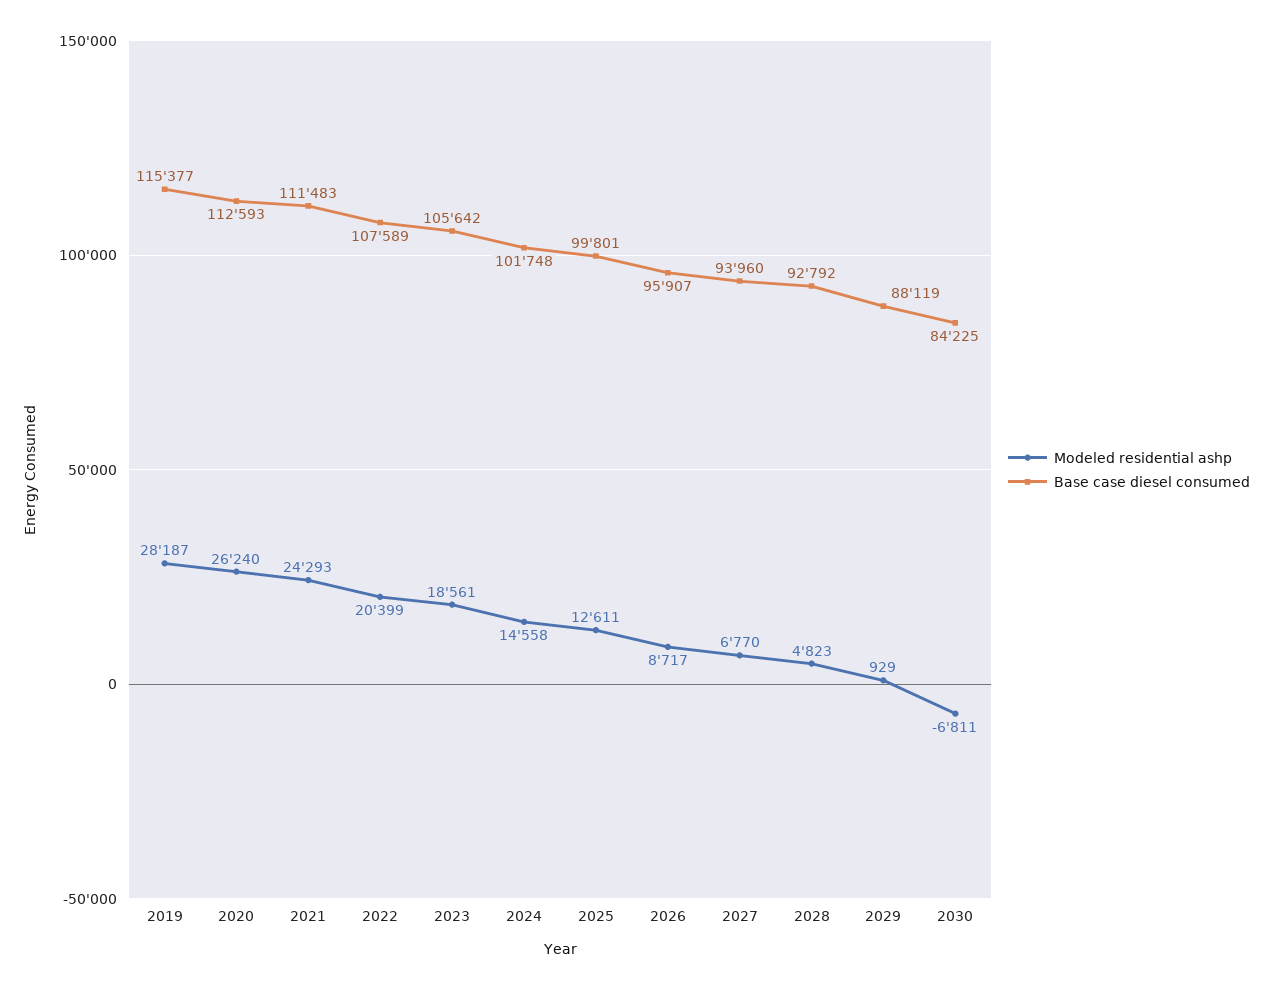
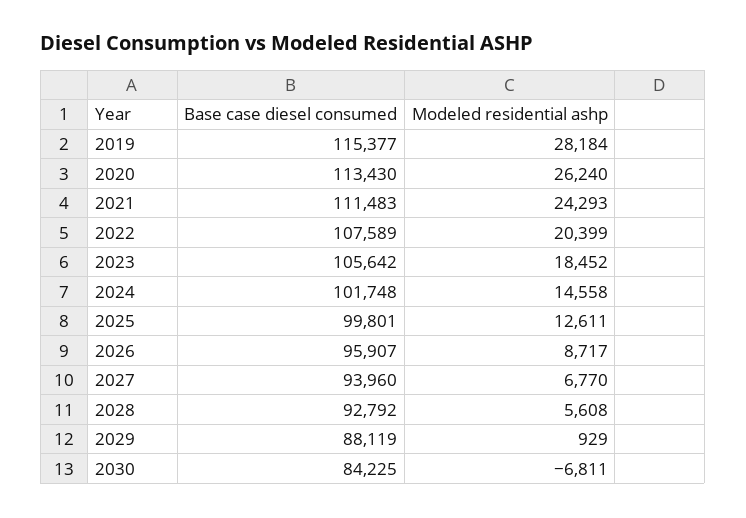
  {
    "Modeled residential ashp": {
-     "2019": 28187,
+     "2019": 28184,
      "2020": 26240,
      "2021": 24293,
      "2022": 20399,
-     "2023": 18561,
+     "2023": 18452,
      "2024": 14558,
      "2025": 12611,
      "2026": 8717,
      "2027": 6770,
-     "2028": 4823,
+     "2028": 5608,
      "2029": 929,
      "2030": -6811
    },
    "Base case diesel consumed": {
      "2019": 115377,
-     "2020": 112593,
+     "2020": 113430,
      "2021": 111483,
      "2022": 107589,
      "2023": 105642,
      "2024": 101748,
      "2025": 99801,
      "2026": 95907,
      "2027": 93960,
      "2028": 92792,
      "2029": 88119,
      "2030": 84225
    }
  }

